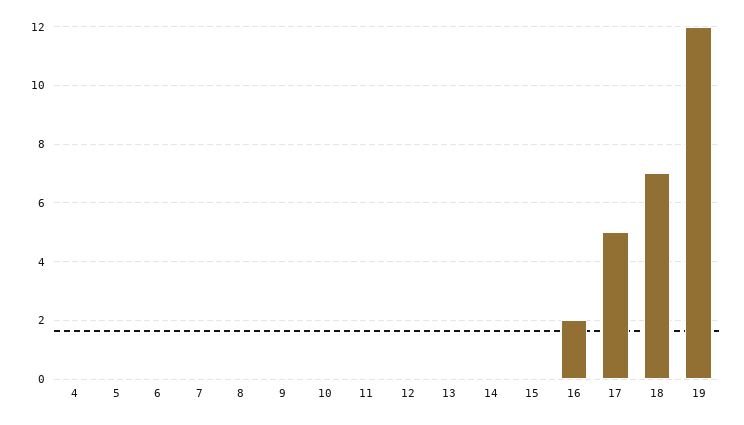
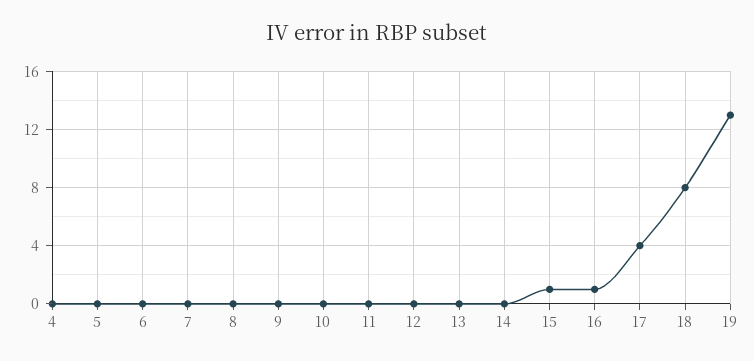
  {
    "4": 0,
    "5": 0,
    "6": 0,
    "7": 0,
    "8": 0,
    "9": 0,
    "10": 0,
    "11": 0,
    "12": 0,
    "13": 0,
    "14": 0,
-   "15": 0,
+   "15": 1,
-   "16": 2,
+   "16": 1,
-   "17": 5,
+   "17": 4,
-   "18": 7,
+   "18": 8,
-   "19": 12
+   "19": 13
  }

